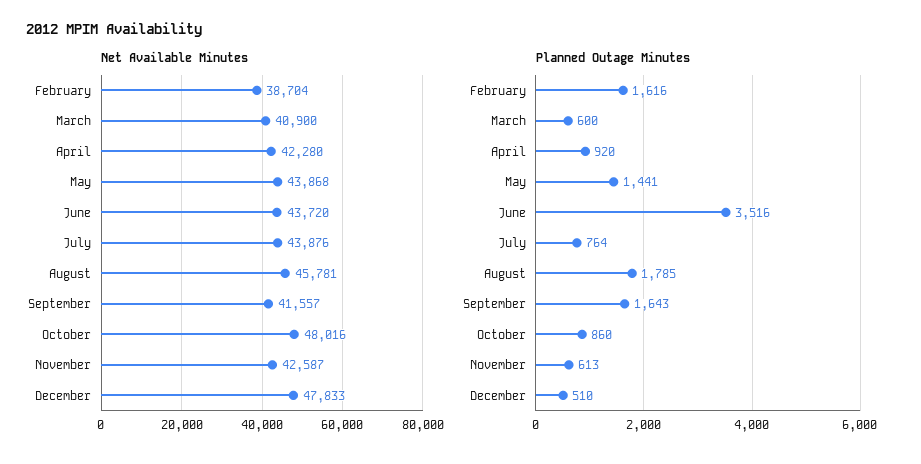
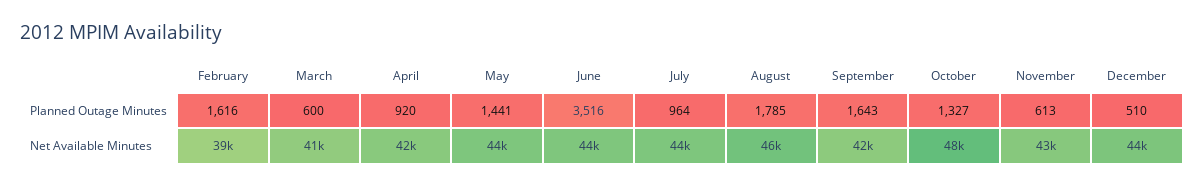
  {
    "Net Available Minutes": {
      "February": 38704,
      "March": 40900,
      "April": 42280,
      "May": 43868,
      "June": 43720,
      "July": 43876,
      "August": 45781,
      "September": 41557,
      "October": 48016,
      "November": 42587,
-     "December": 47833
+     "December": 44000
    },
    "Planned Outage Minutes": {
      "February": 1616,
      "March": 600,
      "April": 920,
      "May": 1441,
      "June": 3516,
-     "July": 764,
+     "July": 964,
      "August": 1785,
      "September": 1643,
-     "October": 860,
+     "October": 1327,
      "November": 613,
      "December": 510
    }
  }

